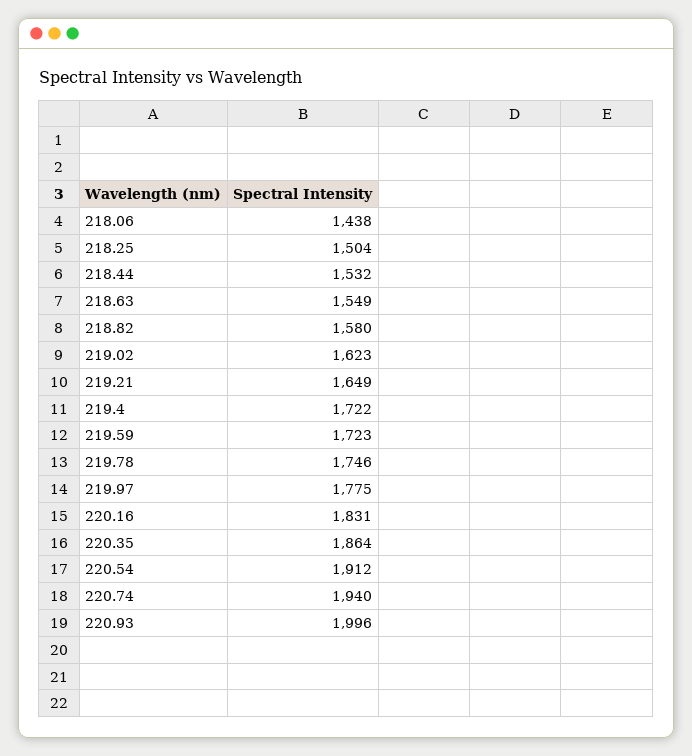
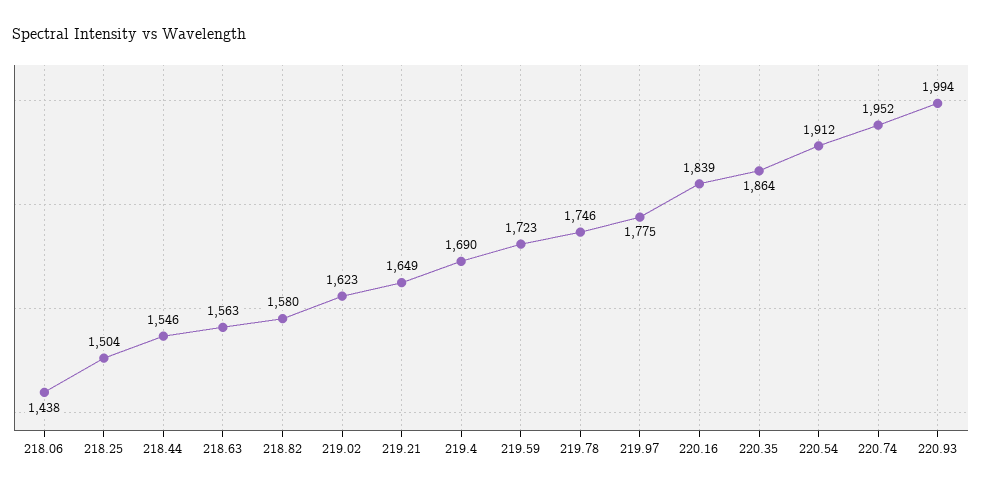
  {
    "218.06": 1438,
    "218.25": 1504,
-   "218.44": 1532,
+   "218.44": 1546,
-   "218.63": 1549,
+   "218.63": 1563,
    "218.82": 1580,
    "219.02": 1623,
    "219.21": 1649,
-   "219.4": 1722,
+   "219.4": 1690,
    "219.59": 1723,
    "219.78": 1746,
    "219.97": 1775,
-   "220.16": 1831,
+   "220.16": 1839,
    "220.35": 1864,
    "220.54": 1912,
-   "220.74": 1940,
+   "220.74": 1952,
-   "220.93": 1996
+   "220.93": 1994
  }

